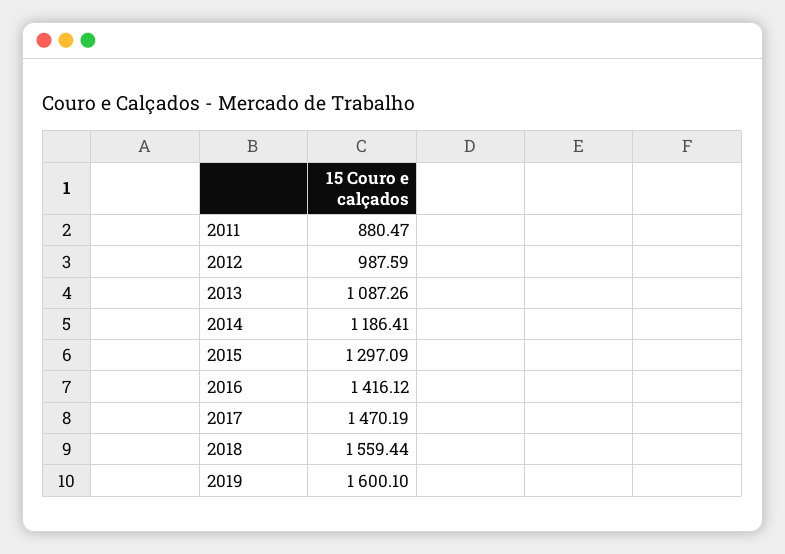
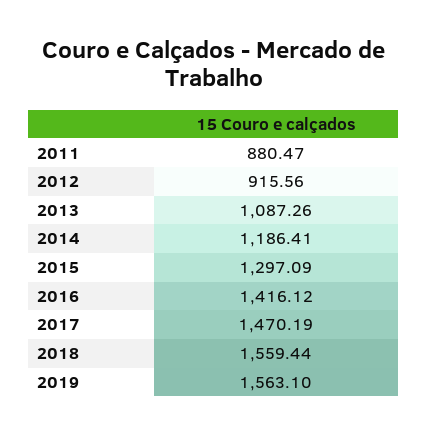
  {
    "2011": 880.47,
-   "2012": 987.59,
+   "2012": 915.56,
    "2013": 1087.26,
    "2014": 1186.41,
    "2015": 1297.09,
    "2016": 1416.12,
    "2017": 1470.19,
    "2018": 1559.44,
-   "2019": 1600.1
+   "2019": 1563.1
  }

